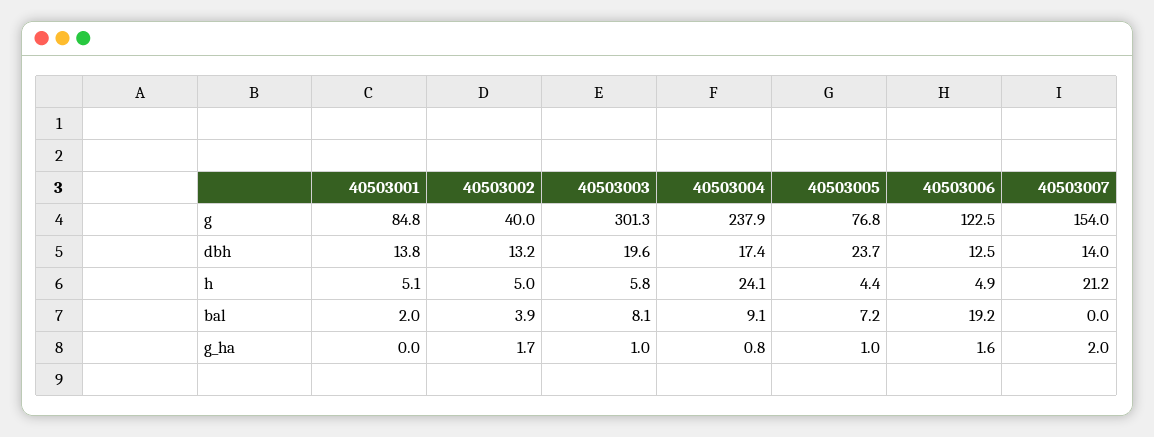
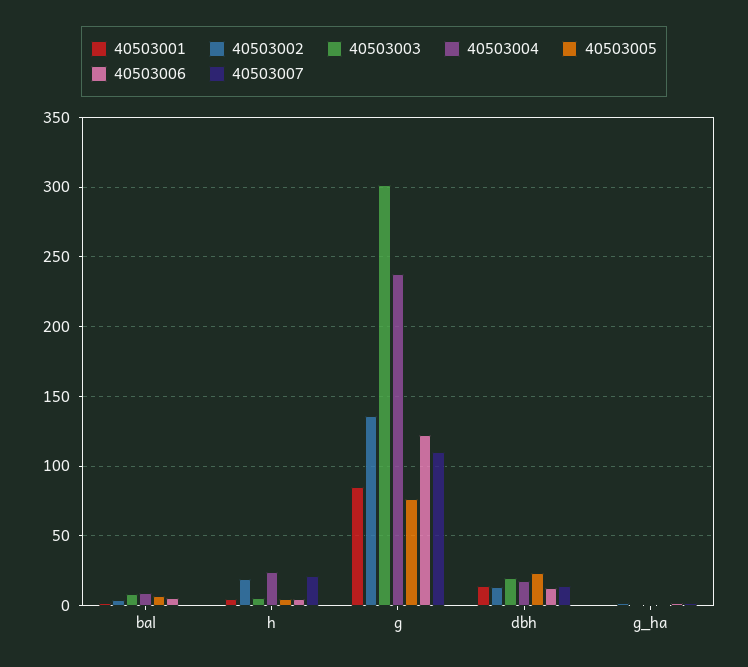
  {
    "40503001": {
      "g": 84.8,
      "dbh": 13.8,
      "h": 5.1,
      "bal": 2,
      "g_ha": 0
    },
    "40503002": {
-     "g": 40,
+     "g": 135,
      "dbh": 13.2,
-     "h": 5,
+     "h": 20,
      "bal": 3.9,
      "g_ha": 1.7
    },
    "40503003": {
      "g": 301.3,
      "dbh": 19.6,
      "h": 5.8,
      "bal": 8.1,
      "g_ha": 1
    },
    "40503004": {
      "g": 237.9,
      "dbh": 17.4,
      "h": 24.1,
      "bal": 9.1,
      "g_ha": 0.8
    },
    "40503005": {
      "g": 76.8,
      "dbh": 23.7,
      "h": 4.4,
      "bal": 7.2,
      "g_ha": 1
    },
    "40503006": {
      "g": 122.5,
      "dbh": 12.5,
      "h": 4.9,
-     "bal": 19.2,
+     "bal": 5,
      "g_ha": 1.6
    },
    "40503007": {
-     "g": 154,
+     "g": 110,
      "dbh": 14,
      "h": 21.2,
      "bal": 0,
      "g_ha": 2
    }
  }

